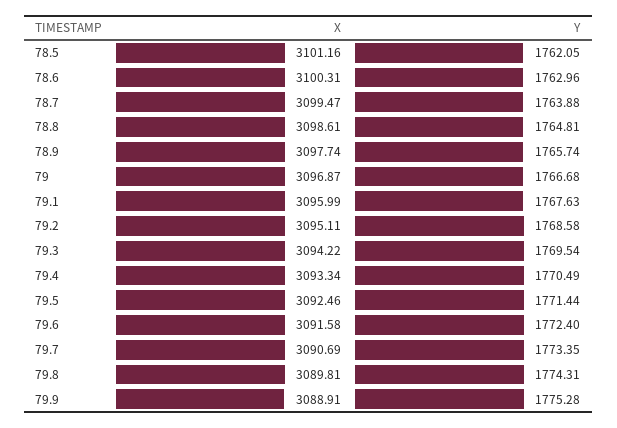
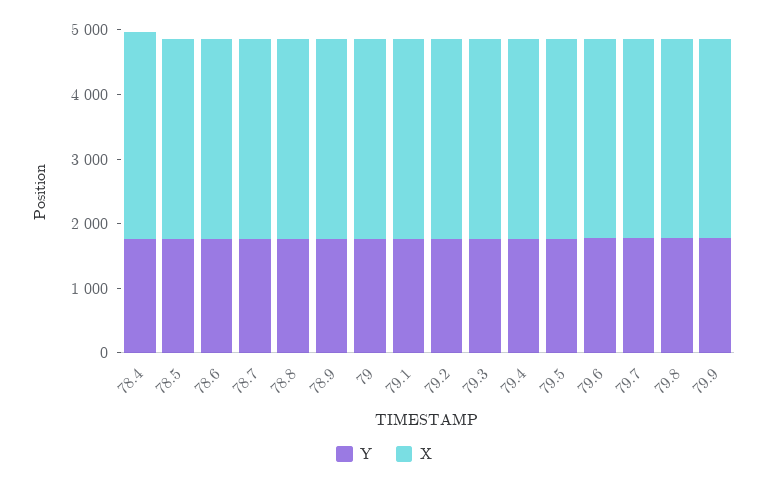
  {
    "X": {
      "78.5": 3101.16,
      "78.6": 3100.31,
      "78.7": 3099.47,
      "78.8": 3098.61,
      "78.9": 3097.74,
      "79": 3096.87,
      "79.1": 3095.99,
      "79.2": 3095.11,
      "79.3": 3094.22,
      "79.4": 3093.34,
      "79.5": 3092.46,
      "79.6": 3091.58,
      "79.7": 3090.69,
      "79.8": 3089.81,
-     "79.9": 3088.91
+     "79.9": 3088.91,
+     "78.4": 3200
    },
    "Y": {
      "78.5": 1762.05,
      "78.6": 1762.96,
      "78.7": 1763.88,
      "78.8": 1764.81,
      "78.9": 1765.74,
      "79": 1766.68,
      "79.1": 1767.63,
      "79.2": 1768.58,
      "79.3": 1769.54,
      "79.4": 1770.49,
      "79.5": 1771.44,
      "79.6": 1772.4,
      "79.7": 1773.35,
      "79.8": 1774.31,
-     "79.9": 1775.28
+     "79.9": 1775.28,
+     "78.4": 1800
    }
  }

